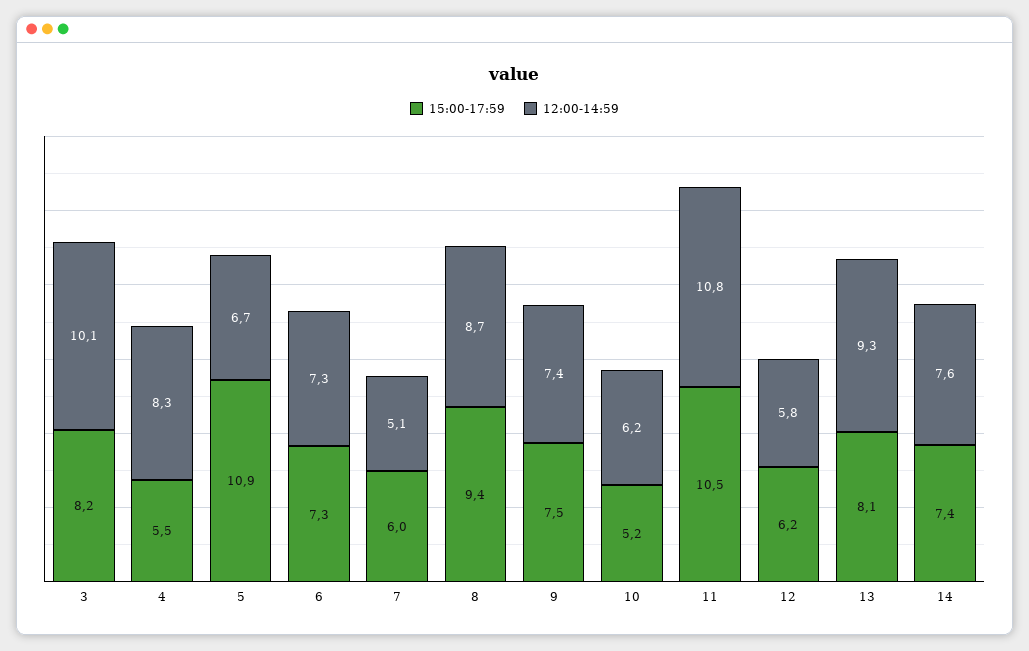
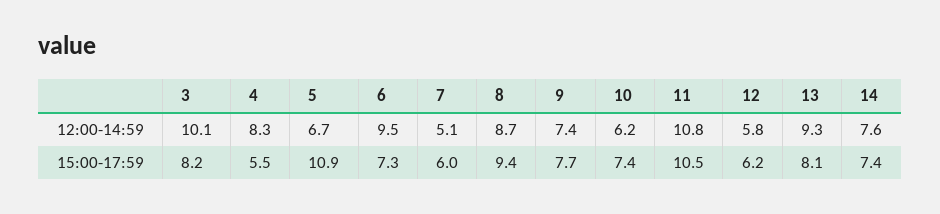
  {
    "15:00-17:59": {
      "3": 8.2,
      "4": 5.5,
      "5": 10.9,
      "6": 7.3,
      "7": 6,
      "8": 9.4,
-     "9": 7.5,
+     "9": 7.7,
-     "10": 5.2,
+     "10": 7.4,
      "11": 10.5,
      "12": 6.2,
      "13": 8.1,
      "14": 7.4
    },
    "12:00-14:59": {
      "3": 10.1,
      "4": 8.3,
      "5": 6.7,
-     "6": 7.3,
+     "6": 9.5,
      "7": 5.1,
      "8": 8.7,
      "9": 7.4,
      "10": 6.2,
      "11": 10.8,
      "12": 5.8,
      "13": 9.3,
      "14": 7.6
    }
  }

